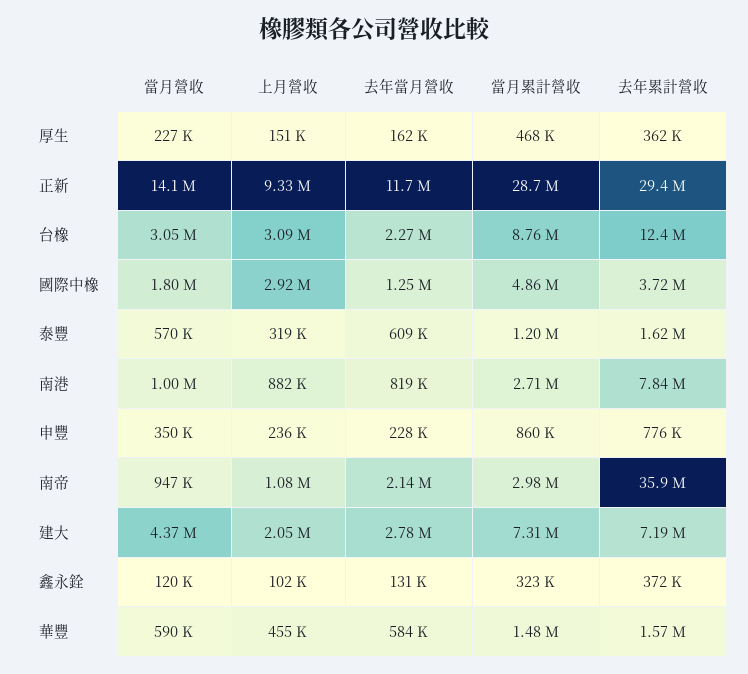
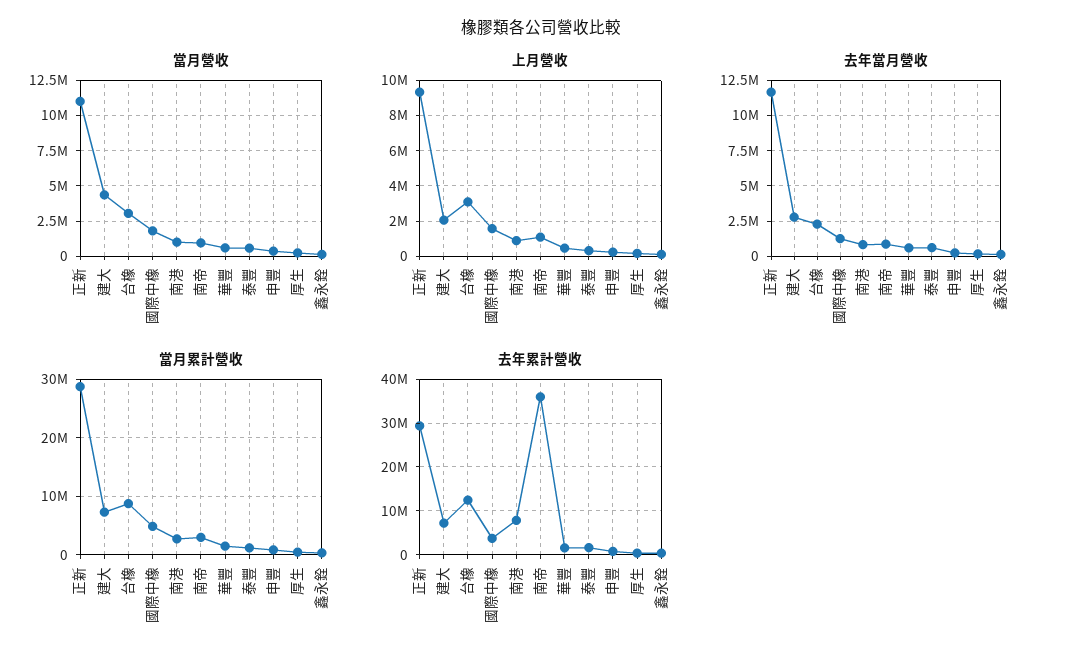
  {
    "當月營收": {
      "厚生": 227000,
-     "正新": 14100000,
+     "正新": 11000000,
      "台橡": 3050000,
      "國際中橡": 1800000,
      "泰豐": 570000,
      "南港": 1000000,
      "申豐": 350000,
      "南帝": 947000,
      "建大": 4370000,
      "鑫永銓": 120000,
      "華豐": 590000
    },
    "上月營收": {
      "厚生": 151000,
      "正新": 9330000,
      "台橡": 3090000,
-     "國際中橡": 2920000,
+     "國際中橡": 1500000,
      "泰豐": 319000,
      "南港": 882000,
      "申豐": 236000,
      "南帝": 1080000,
      "建大": 2050000,
      "鑫永銓": 102000,
      "華豐": 455000
    },
    "去年當月營收": {
      "厚生": 162000,
      "正新": 11700000,
      "台橡": 2270000,
      "國際中橡": 1250000,
      "泰豐": 609000,
      "南港": 819000,
      "申豐": 228000,
-     "南帝": 2140000,
+     "南帝": 1000000,
      "建大": 2780000,
      "鑫永銓": 131000,
      "華豐": 584000
    },
    "當月累計營收": {
      "厚生": 468000,
      "正新": 28700000,
      "台橡": 8760000,
      "國際中橡": 4860000,
      "泰豐": 1200000,
      "南港": 2710000,
      "申豐": 860000,
      "南帝": 2980000,
      "建大": 7310000,
      "鑫永銓": 323000,
      "華豐": 1480000
    },
    "去年累計營收": {
      "厚生": 362000,
      "正新": 29400000,
      "台橡": 12400000,
      "國際中橡": 3720000,
      "泰豐": 1620000,
      "南港": 7840000,
      "申豐": 776000,
      "南帝": 35900000,
      "建大": 7190000,
      "鑫永銓": 372000,
      "華豐": 1570000
    }
  }

